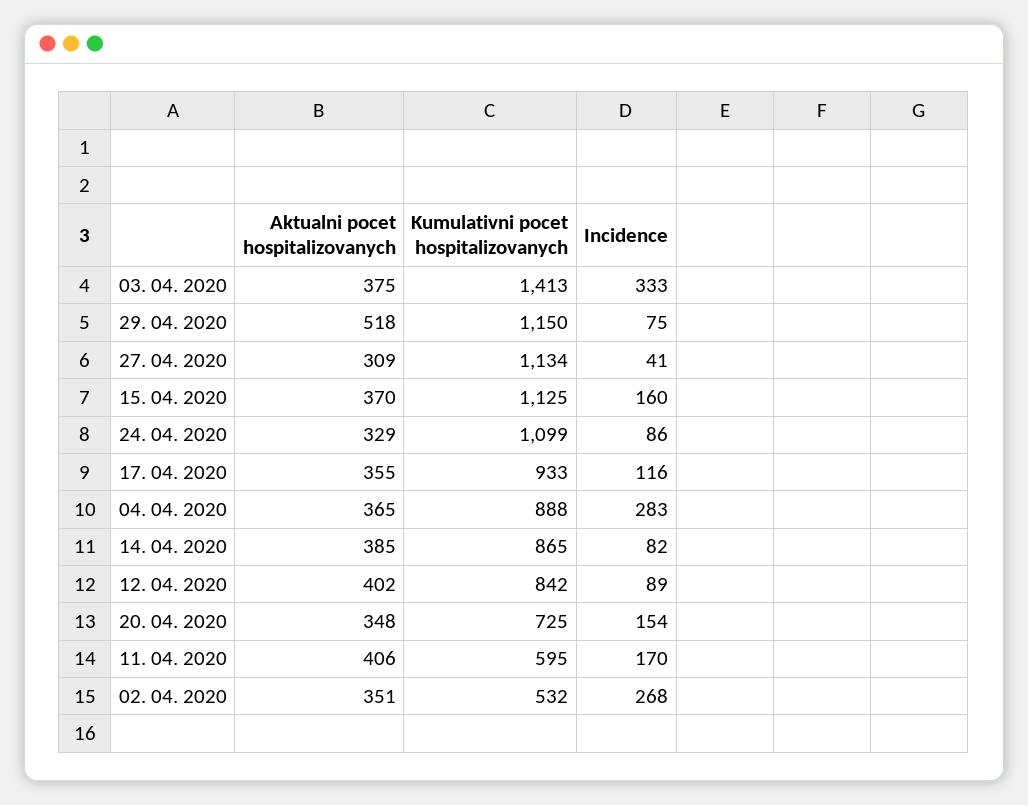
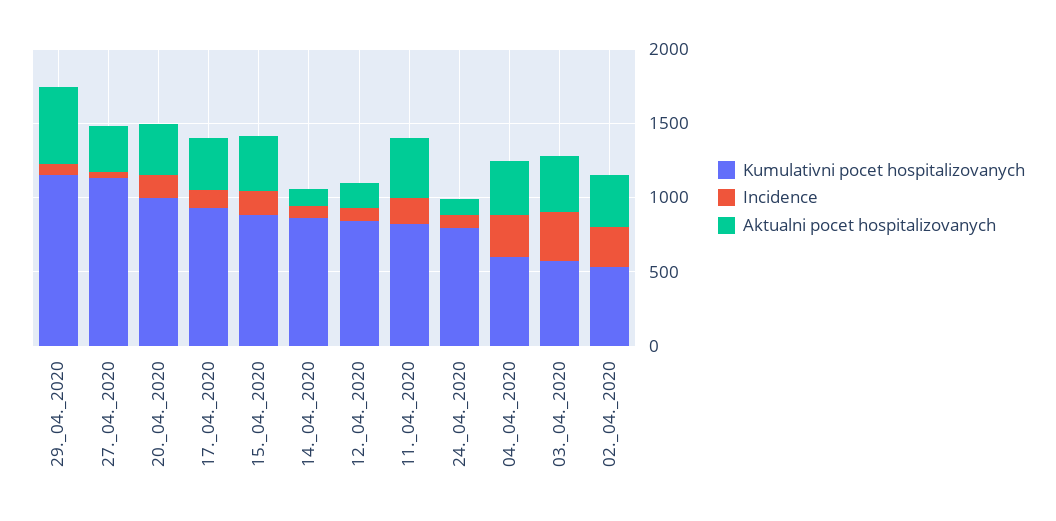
  {
    "Aktualni pocet hospitalizovanych": {
      "03. 04. 2020": 375,
      "29. 04. 2020": 518,
      "27. 04. 2020": 309,
      "15. 04. 2020": 370,
-     "24. 04. 2020": 329,
+     "24. 04. 2020": 100,
      "17. 04. 2020": 355,
      "04. 04. 2020": 365,
-     "14. 04. 2020": 385,
+     "14. 04. 2020": 100,
-     "12. 04. 2020": 402,
+     "12. 04. 2020": 200,
      "20. 04. 2020": 348,
      "11. 04. 2020": 406,
      "02. 04. 2020": 351
    },
    "Kumulativni pocet hospitalizovanych": {
-     "03. 04. 2020": 1413,
+     "03. 04. 2020": 600,
      "29. 04. 2020": 1150,
      "27. 04. 2020": 1134,
-     "15. 04. 2020": 1125,
+     "15. 04. 2020": 900,
-     "24. 04. 2020": 1099,
+     "24. 04. 2020": 800,
      "17. 04. 2020": 933,
-     "04. 04. 2020": 888,
+     "04. 04. 2020": 600,
      "14. 04. 2020": 865,
      "12. 04. 2020": 842,
-     "20. 04. 2020": 725,
+     "20. 04. 2020": 1000,
-     "11. 04. 2020": 595,
+     "11. 04. 2020": 800,
      "02. 04. 2020": 532
    },
    "Incidence": {
      "03. 04. 2020": 333,
      "29. 04. 2020": 75,
      "27. 04. 2020": 41,
      "15. 04. 2020": 160,
      "24. 04. 2020": 86,
      "17. 04. 2020": 116,
      "04. 04. 2020": 283,
      "14. 04. 2020": 82,
      "12. 04. 2020": 89,
      "20. 04. 2020": 154,
      "11. 04. 2020": 170,
      "02. 04. 2020": 268
    }
  }

